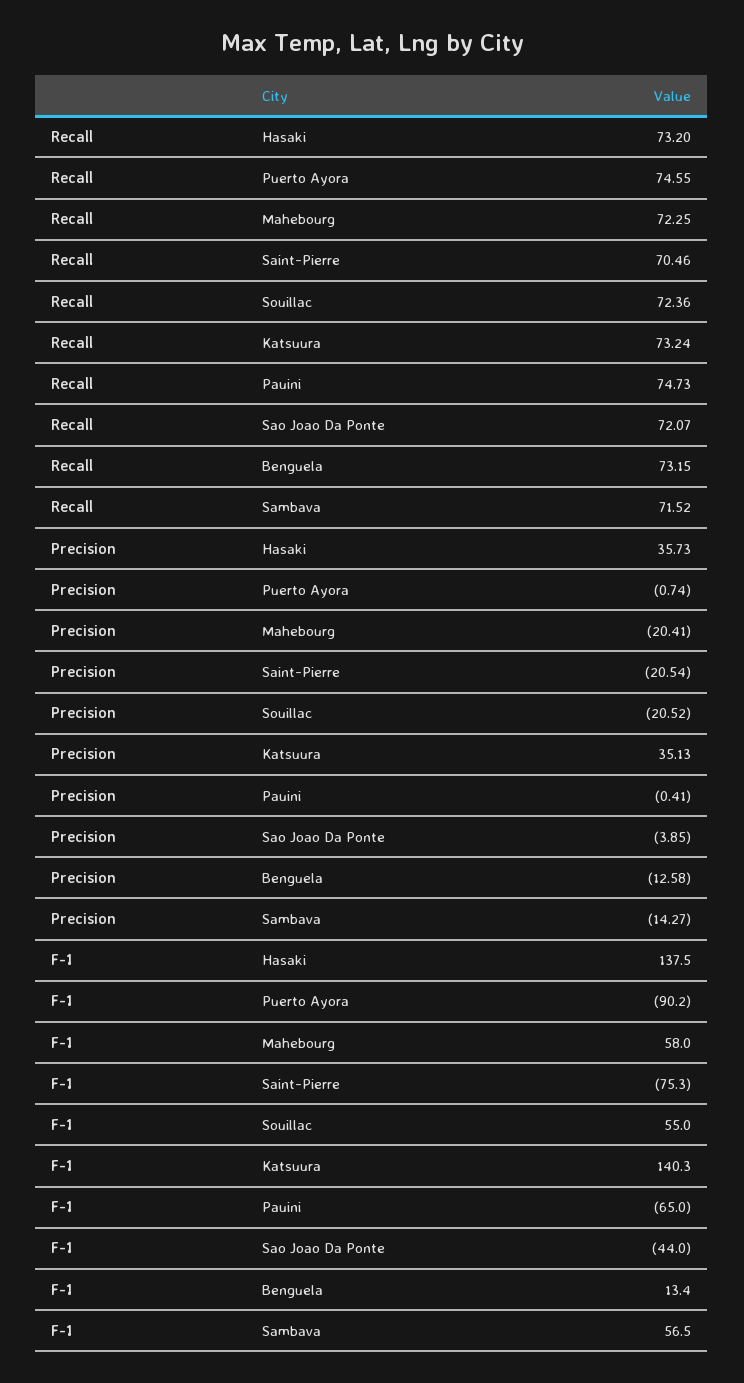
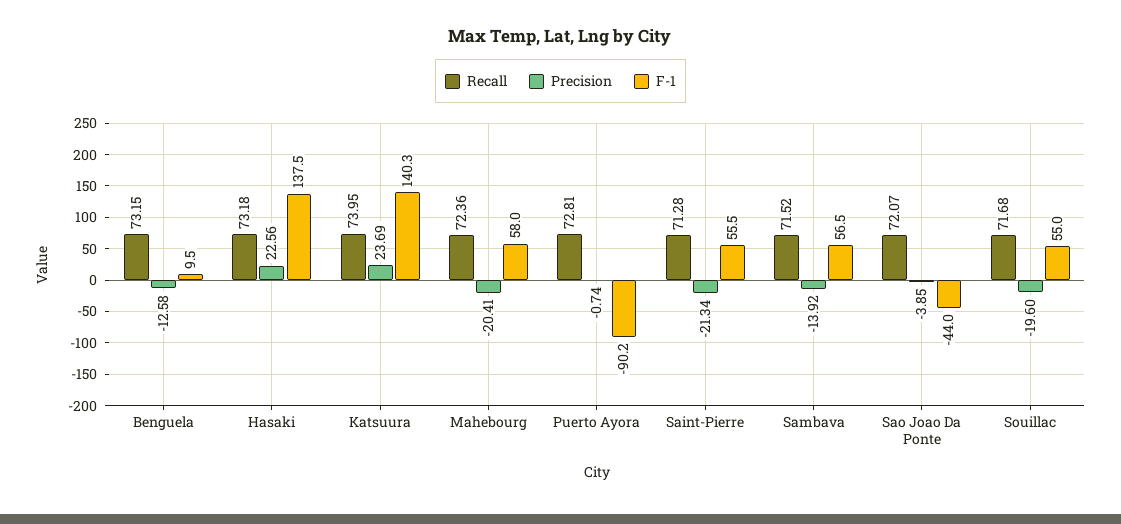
  {
    "Recall": {
-     "Hasaki": 73.2,
+     "Hasaki": 73.18,
-     "Puerto Ayora": 74.55,
+     "Puerto Ayora": 72.81,
-     "Mahebourg": 72.25,
+     "Mahebourg": 72.36,
-     "Saint-Pierre": 70.46,
+     "Saint-Pierre": 71.28,
-     "Souillac": 72.36,
+     "Souillac": 71.68,
-     "Katsuura": 73.24,
+     "Katsuura": 73.95,
-     "Pauini": 74.73,
      "Sao Joao Da Ponte": 72.07,
      "Benguela": 73.15,
      "Sambava": 71.52
    },
    "Precision": {
-     "Hasaki": 35.73,
+     "Hasaki": 22.56,
      "Puerto Ayora": -0.74,
      "Mahebourg": -20.41,
-     "Saint-Pierre": -20.54,
+     "Saint-Pierre": -21.34,
-     "Souillac": -20.52,
+     "Souillac": -19.6,
-     "Katsuura": 35.13,
+     "Katsuura": 23.69,
-     "Pauini": -0.41,
      "Sao Joao Da Ponte": -3.85,
      "Benguela": -12.58,
-     "Sambava": -14.27
+     "Sambava": -13.92
    },
    "F-1": {
      "Hasaki": 137.5,
      "Puerto Ayora": -90.2,
      "Mahebourg": 58,
-     "Saint-Pierre": -75.3,
+     "Saint-Pierre": 55.5,
      "Souillac": 55,
      "Katsuura": 140.3,
-     "Pauini": -65,
      "Sao Joao Da Ponte": -44,
-     "Benguela": 13.4,
+     "Benguela": 9.5,
      "Sambava": 56.5
    }
  }

